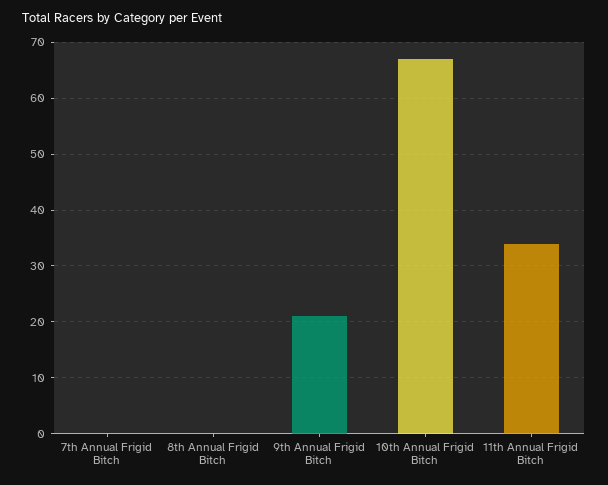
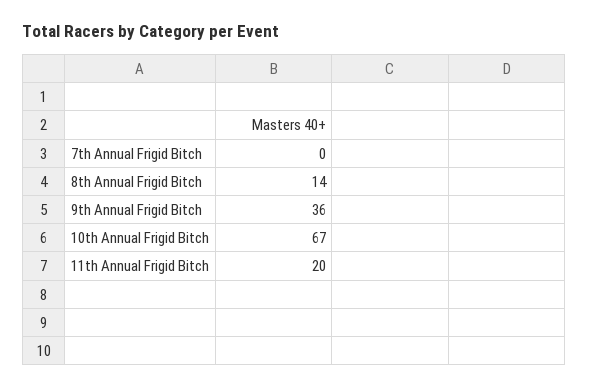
  {
    "7th Annual Frigid Bitch": 0,
-   "8th Annual Frigid Bitch": 0,
+   "8th Annual Frigid Bitch": 14,
-   "9th Annual Frigid Bitch": 20,
+   "9th Annual Frigid Bitch": 36,
    "10th Annual Frigid Bitch": 67,
-   "11th Annual Frigid Bitch": 35
+   "11th Annual Frigid Bitch": 20
  }

